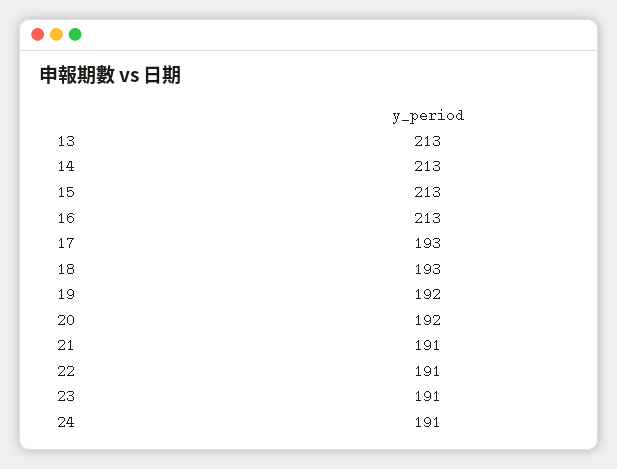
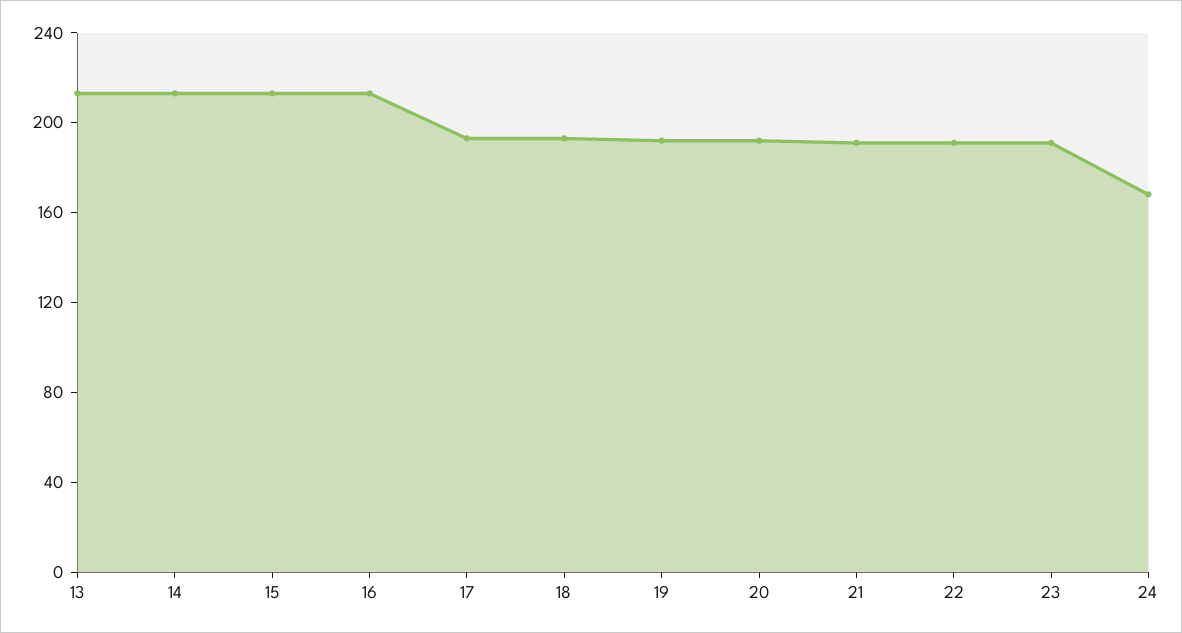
  {
    "13": 213,
    "14": 213,
    "15": 213,
    "16": 213,
    "17": 193,
    "18": 193,
    "19": 192,
    "20": 192,
    "21": 191,
    "22": 191,
    "23": 191,
-   "24": 191
+   "24": 170
  }

